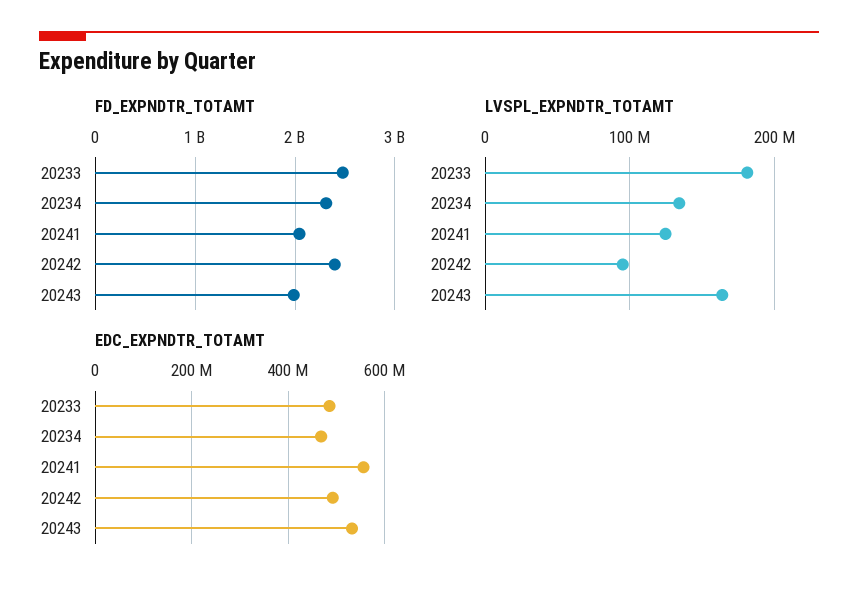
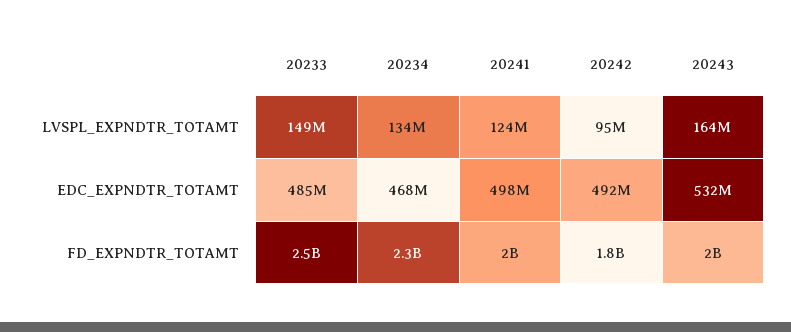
  {
    "FD_EXPNDTR_TOTAMT": {
      "20233": 2500000000,
      "20234": 2300000000,
      "20241": 2000000000,
-     "20242": 2400000000,
+     "20242": 1800000000,
      "20243": 2000000000
    },
    "LVSPL_EXPNDTR_TOTAMT": {
-     "20233": 180000000,
+     "20233": 149000000,
      "20234": 134000000,
      "20241": 124000000,
      "20242": 95000000,
      "20243": 164000000
    },
    "EDC_EXPNDTR_TOTAMT": {
      "20233": 485000000,
      "20234": 468000000,
-     "20241": 560000000,
+     "20241": 498000000,
      "20242": 492000000,
      "20243": 532000000
    }
  }

